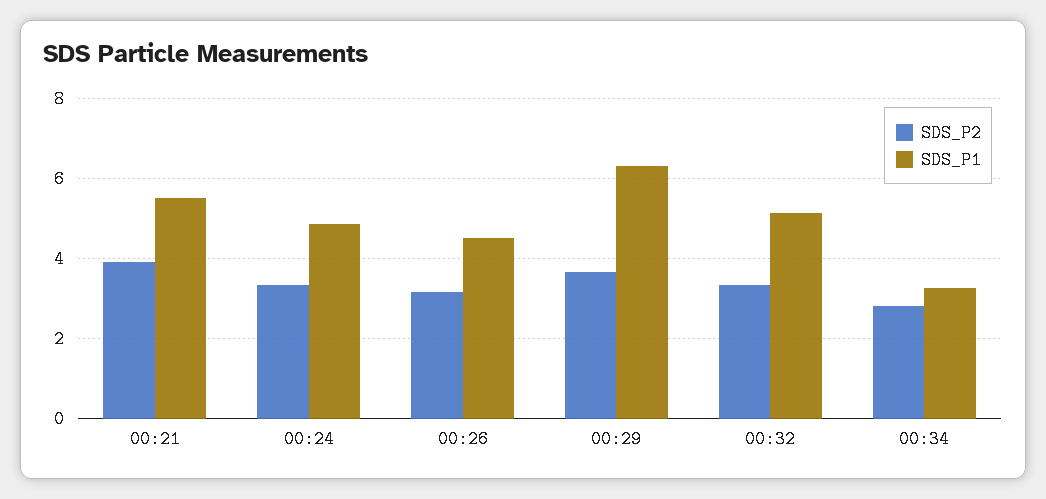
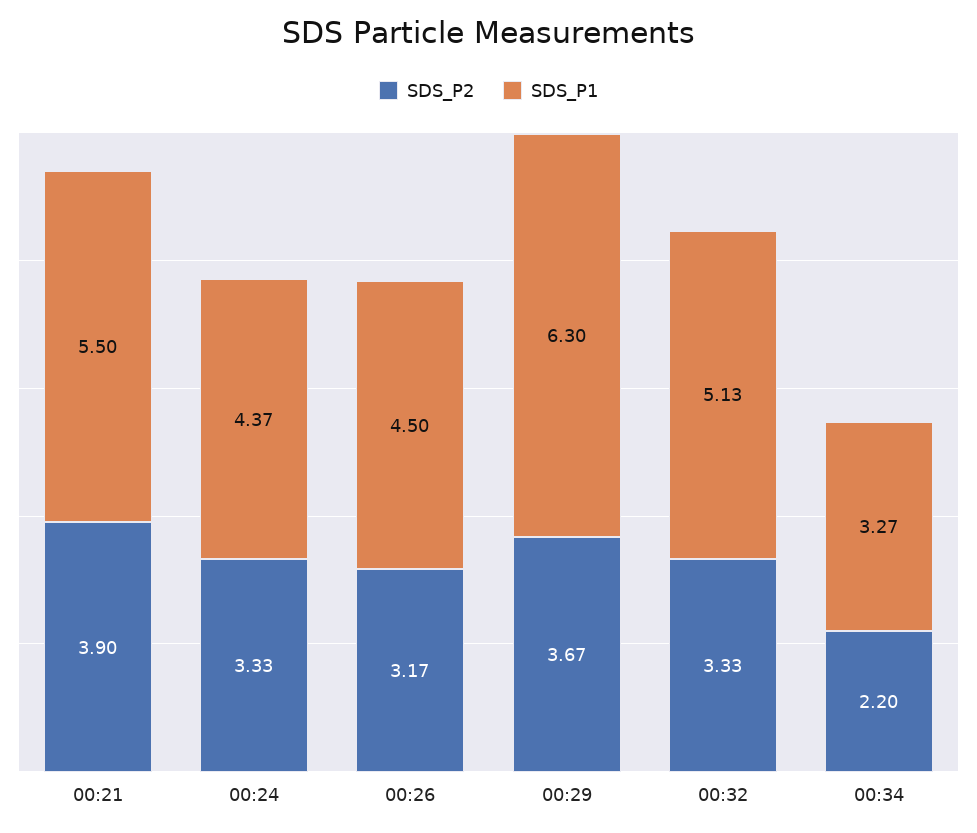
  {
    "SDS_P2": {
      "00:21": 3.9,
      "00:24": 3.33,
      "00:26": 3.17,
      "00:29": 3.67,
      "00:32": 3.33,
-     "00:34": 2.8
+     "00:34": 2.2
    },
    "SDS_P1": {
      "00:21": 5.5,
-     "00:24": 4.8,
+     "00:24": 4.37,
      "00:26": 4.5,
      "00:29": 6.3,
      "00:32": 5.13,
      "00:34": 3.27
    }
  }

